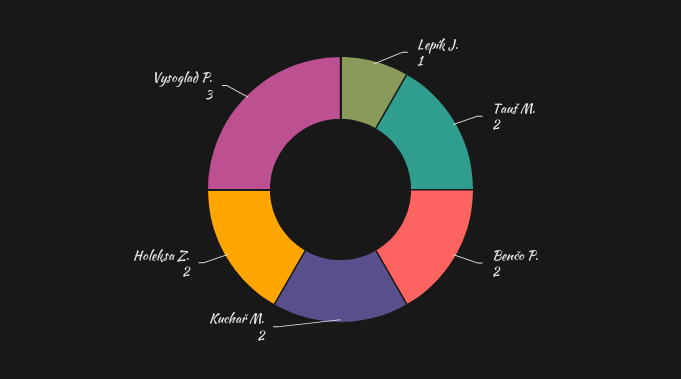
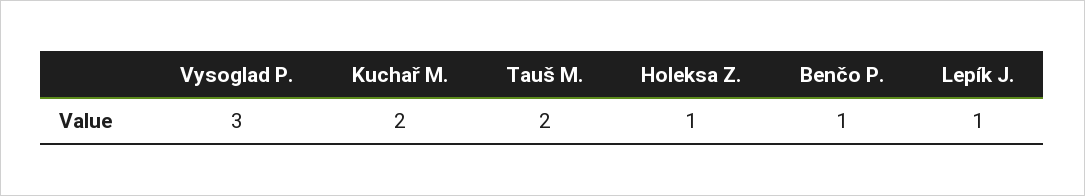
  {
    "Lepík J.": 1,
    "Tauš M.": 2,
-   "Benčo P.": 2,
+   "Benčo P.": 1,
    "Kuchař M.": 2,
-   "Holeksa Z.": 2,
+   "Holeksa Z.": 1,
    "Vysoglad P.": 3
  }

